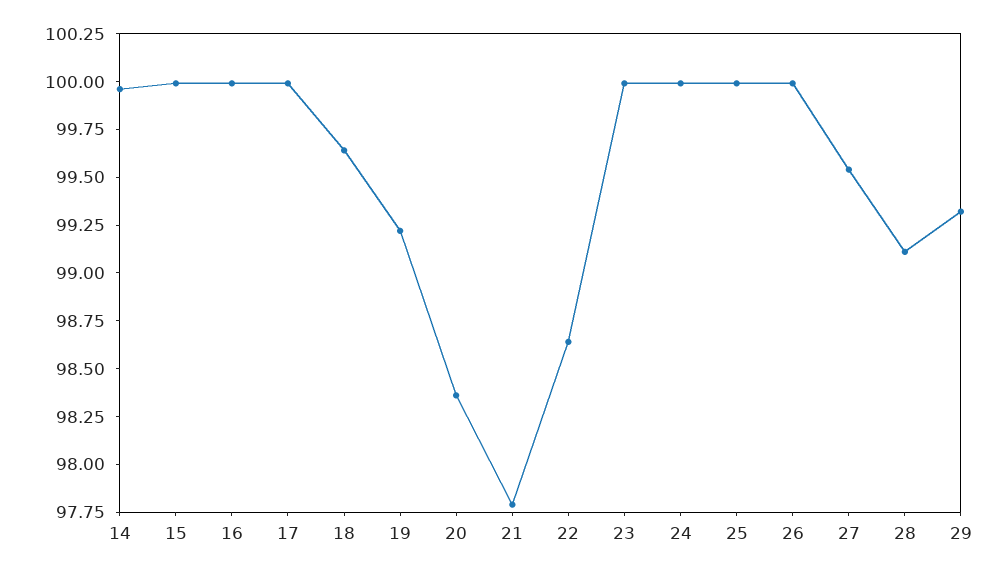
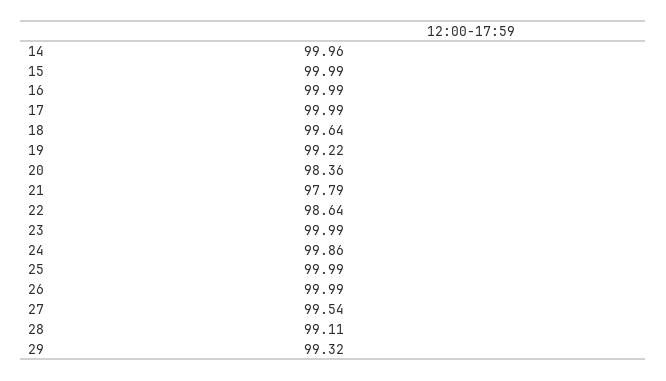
  {
    "14": 99.96,
    "15": 99.99,
    "16": 99.99,
    "17": 99.99,
    "18": 99.64,
    "19": 99.22,
    "20": 98.36,
    "21": 97.79,
    "22": 98.64,
    "23": 99.99,
-   "24": 100,
+   "24": 99.86,
    "25": 99.99,
    "26": 99.99,
    "27": 99.54,
    "28": 99.11,
    "29": 99.32
  }

